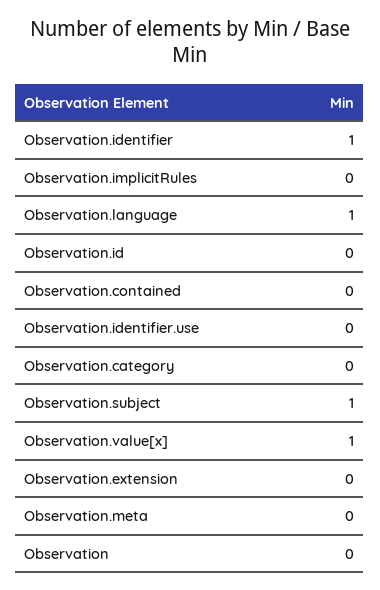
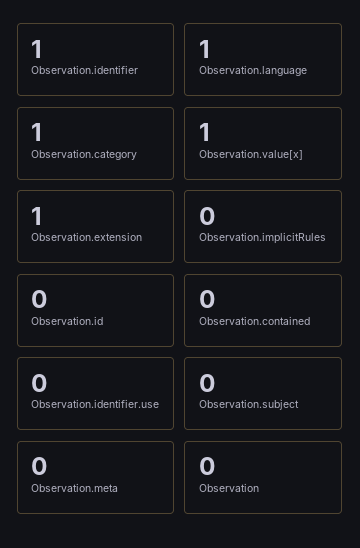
  {
    "Observation.identifier": 1,
    "Observation.implicitRules": 0,
    "Observation.language": 1,
    "Observation.id": 0,
    "Observation.contained": 0,
    "Observation.identifier.use": 0,
-   "Observation.category": 0,
+   "Observation.category": 1,
-   "Observation.subject": 1,
+   "Observation.subject": 0,
    "Observation.value[x]": 1,
-   "Observation.extension": 0,
+   "Observation.extension": 1,
    "Observation.meta": 0,
    "Observation": 0
  }

